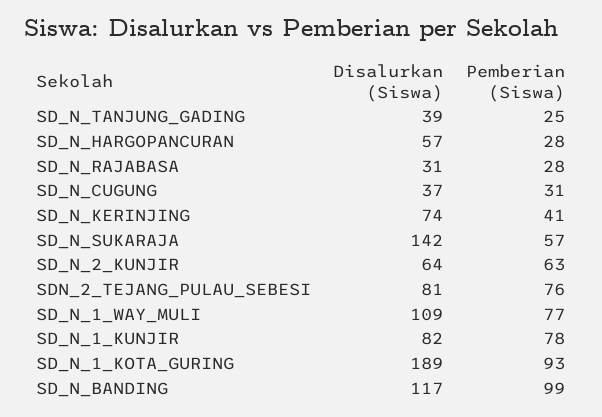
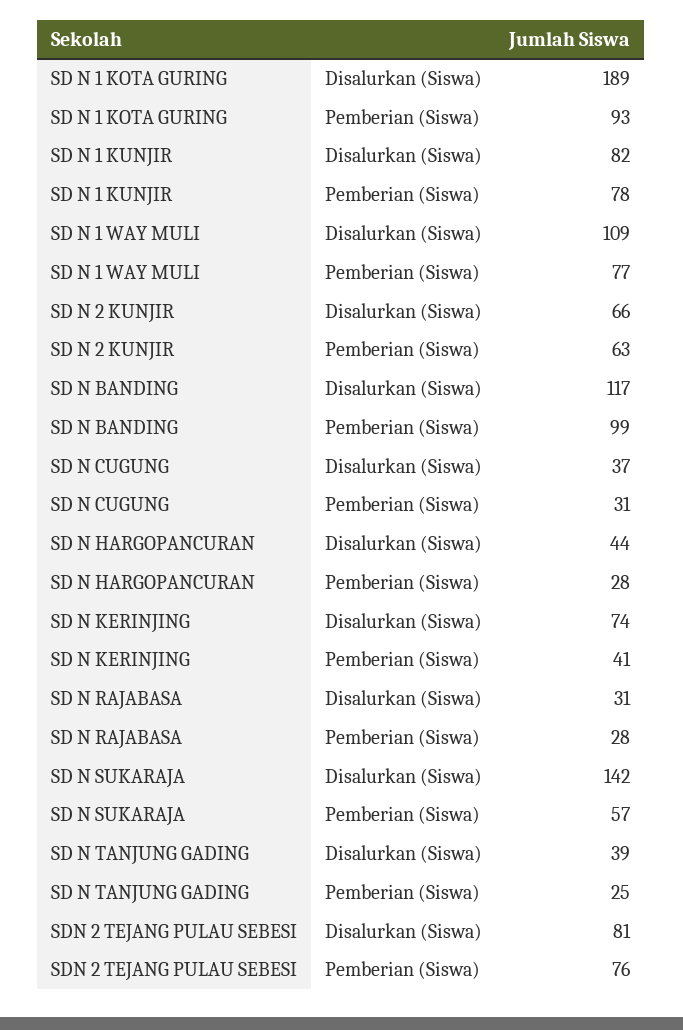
  {
    "Disalurkan (Siswa)": {
      "SD_N_TANJUNG_GADING": 39,
-     "SD_N_HARGOPANCURAN": 57,
+     "SD_N_HARGOPANCURAN": 44,
      "SD_N_RAJABASA": 31,
      "SD_N_CUGUNG": 37,
      "SD_N_KERINJING": 74,
      "SD_N_SUKARAJA": 142,
-     "SD_N_2_KUNJIR": 64,
+     "SD_N_2_KUNJIR": 66,
      "SDN_2_TEJANG_PULAU_SEBESI": 81,
      "SD_N_1_WAY_MULI": 109,
      "SD_N_1_KUNJIR": 82,
      "SD_N_1_KOTA_GURING": 189,
      "SD_N_BANDING": 117
    },
    "Pemberian (Siswa)": {
      "SD_N_TANJUNG_GADING": 25,
      "SD_N_HARGOPANCURAN": 28,
      "SD_N_RAJABASA": 28,
      "SD_N_CUGUNG": 31,
      "SD_N_KERINJING": 41,
      "SD_N_SUKARAJA": 57,
      "SD_N_2_KUNJIR": 63,
      "SDN_2_TEJANG_PULAU_SEBESI": 76,
      "SD_N_1_WAY_MULI": 77,
      "SD_N_1_KUNJIR": 78,
      "SD_N_1_KOTA_GURING": 93,
      "SD_N_BANDING": 99
    }
  }

